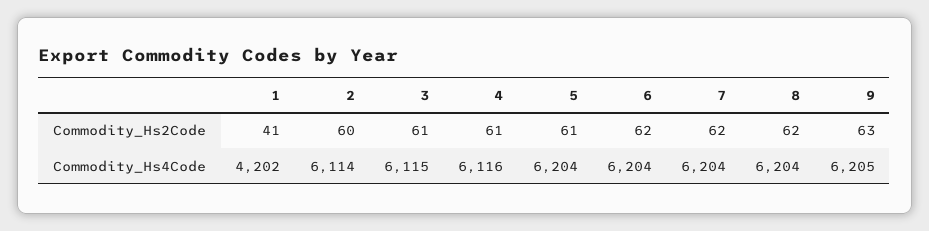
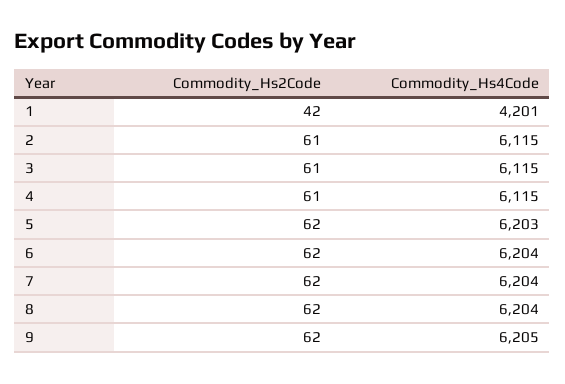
  {
    "1": {
-     "Commodity_Hs2Code": 41,
+     "Commodity_Hs2Code": 42,
-     "Commodity_Hs4Code": 4202
+     "Commodity_Hs4Code": 4201
    },
    "2": {
-     "Commodity_Hs2Code": 60,
+     "Commodity_Hs2Code": 61,
-     "Commodity_Hs4Code": 6114
+     "Commodity_Hs4Code": 6115
    },
    "3": {
      "Commodity_Hs2Code": 61,
      "Commodity_Hs4Code": 6115
    },
    "4": {
      "Commodity_Hs2Code": 61,
-     "Commodity_Hs4Code": 6116
+     "Commodity_Hs4Code": 6115
    },
    "5": {
-     "Commodity_Hs2Code": 61,
+     "Commodity_Hs2Code": 62,
-     "Commodity_Hs4Code": 6204
+     "Commodity_Hs4Code": 6203
    },
    "6": {
      "Commodity_Hs2Code": 62,
      "Commodity_Hs4Code": 6204
    },
    "7": {
      "Commodity_Hs2Code": 62,
      "Commodity_Hs4Code": 6204
    },
    "8": {
      "Commodity_Hs2Code": 62,
      "Commodity_Hs4Code": 6204
    },
    "9": {
-     "Commodity_Hs2Code": 63,
+     "Commodity_Hs2Code": 62,
      "Commodity_Hs4Code": 6205
    }
  }

